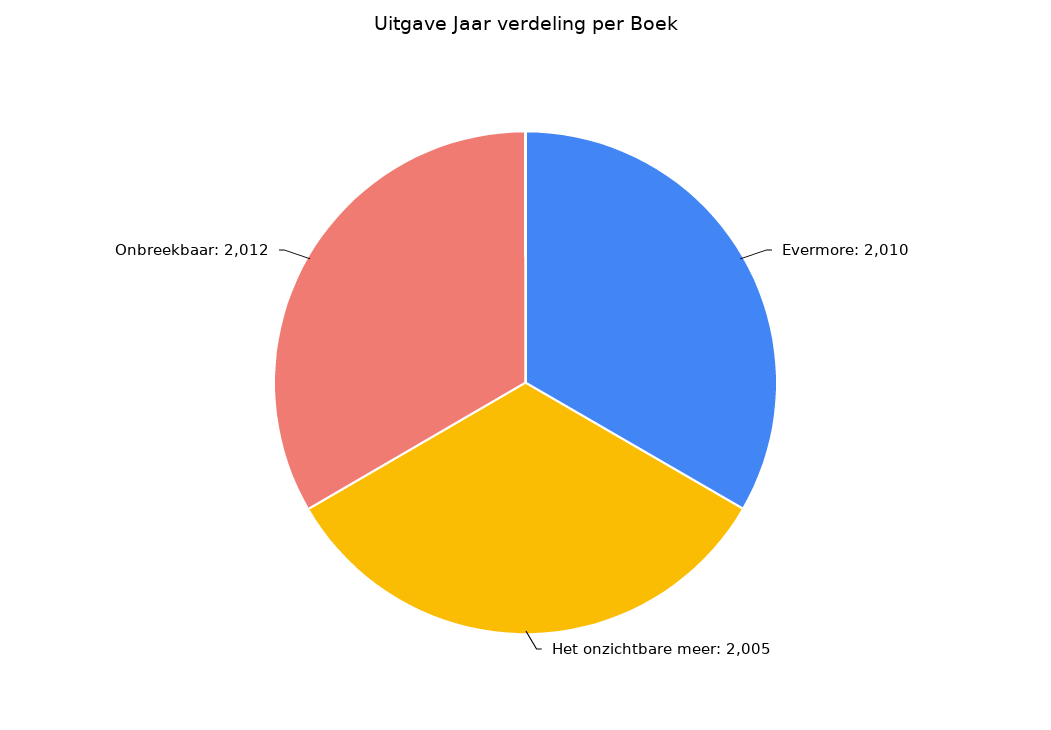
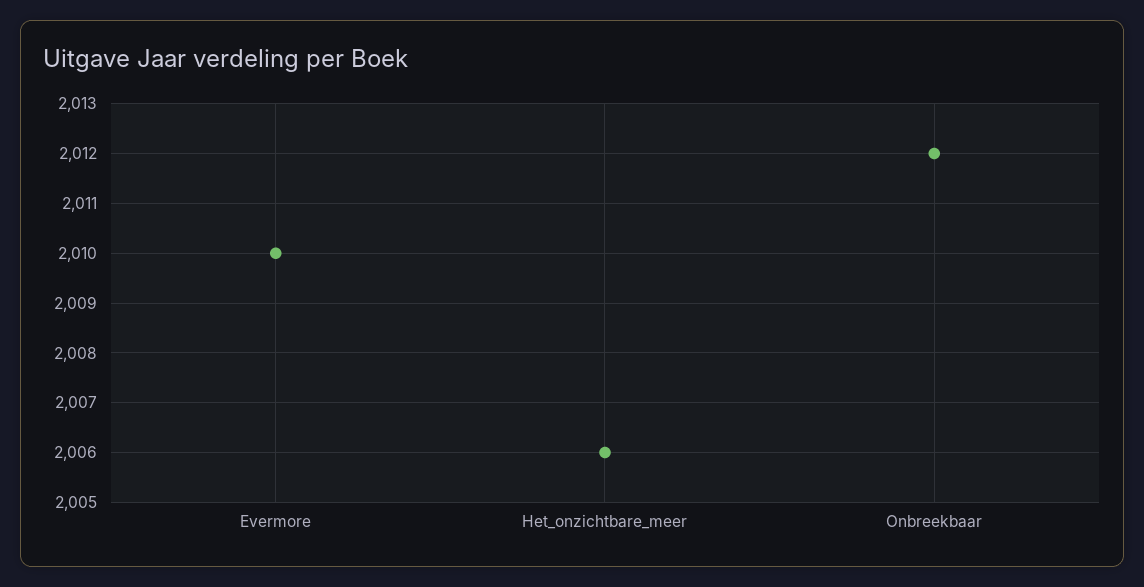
  {
    "Evermore": 2010,
-   "Het onzichtbare meer": 2005,
+   "Het onzichtbare meer": 2006,
    "Onbreekbaar": 2012
  }

